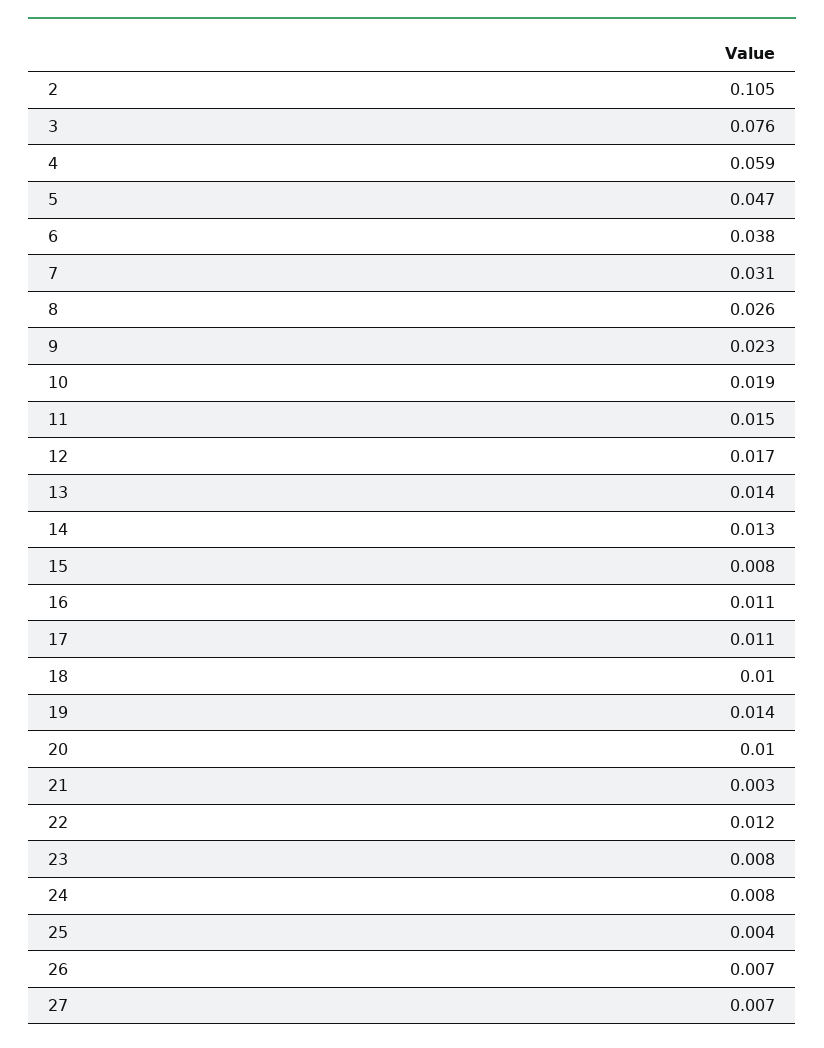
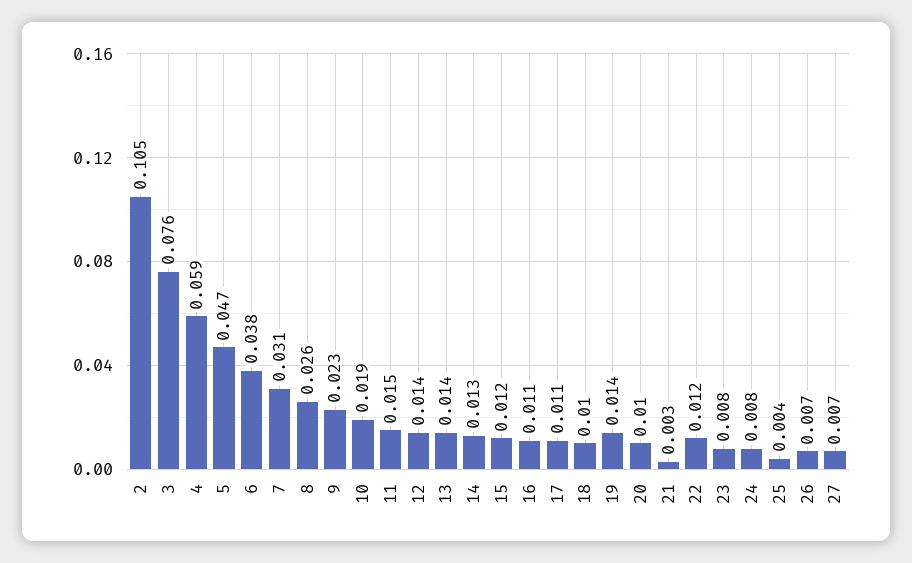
  {
    "2": 0.105,
    "3": 0.076,
    "4": 0.059,
    "5": 0.047,
    "6": 0.038,
    "7": 0.031,
    "8": 0.026,
    "9": 0.023,
    "10": 0.019,
    "11": 0.015,
-   "12": 0.017,
+   "12": 0.014,
    "13": 0.014,
    "14": 0.013,
-   "15": 0.008,
+   "15": 0.012,
    "16": 0.011,
    "17": 0.011,
    "18": 0.01,
    "19": 0.014,
    "20": 0.01,
    "21": 0.003,
    "22": 0.012,
    "23": 0.008,
    "24": 0.008,
    "25": 0.004,
    "26": 0.007,
    "27": 0.007
  }

